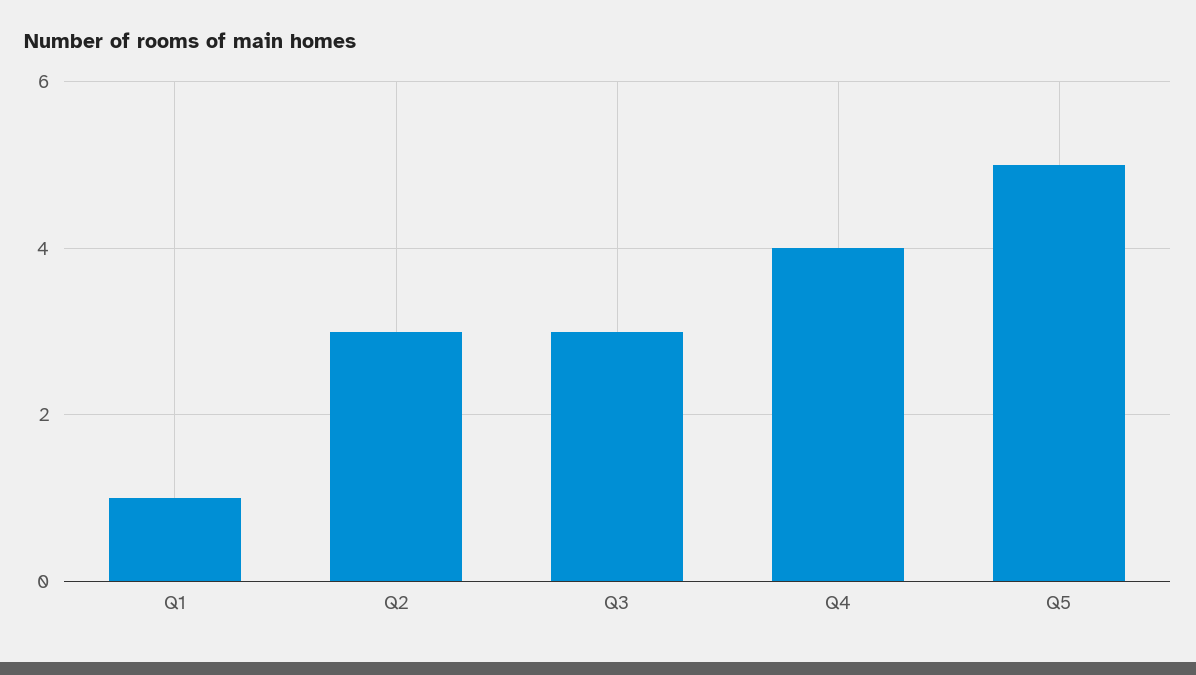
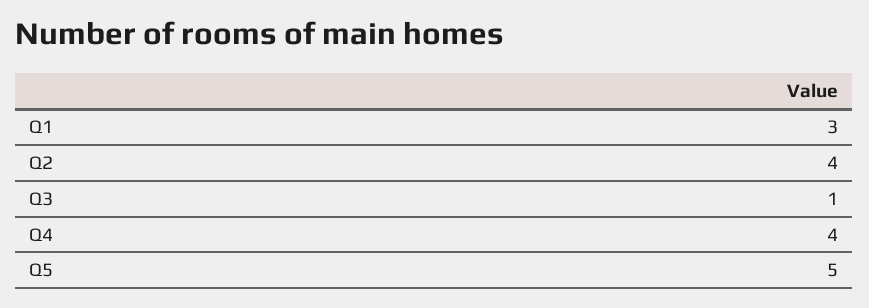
  {
-   "Q1": 1,
+   "Q1": 3,
-   "Q2": 3,
+   "Q2": 4,
-   "Q3": 3,
+   "Q3": 1,
    "Q4": 4,
    "Q5": 5
  }

